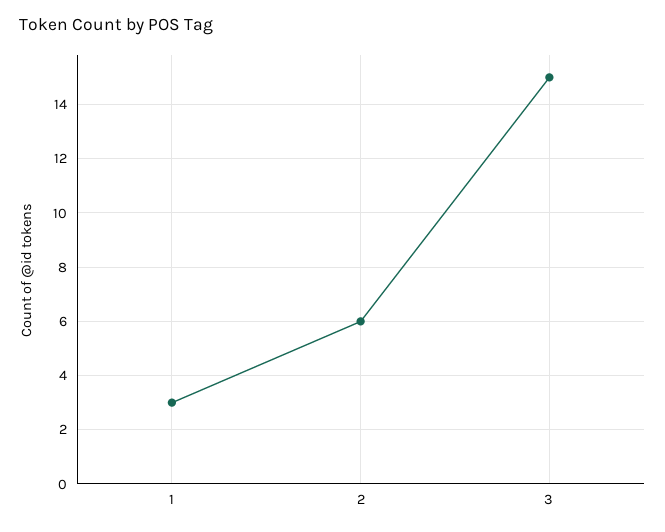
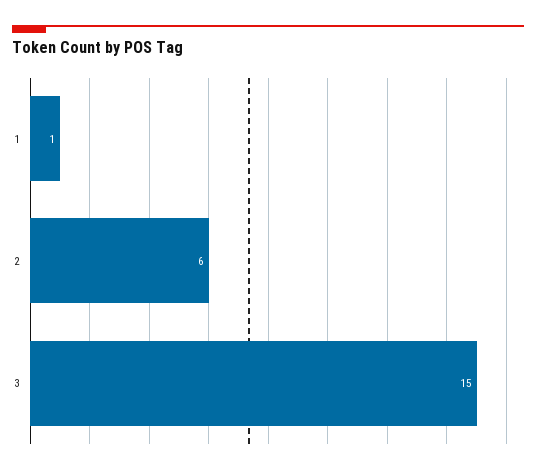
  {
-   "1": 3,
+   "1": 1,
    "2": 6,
    "3": 15
  }

